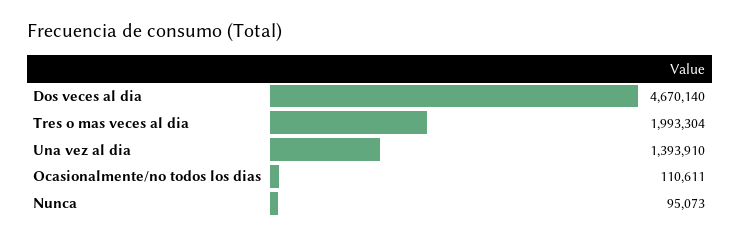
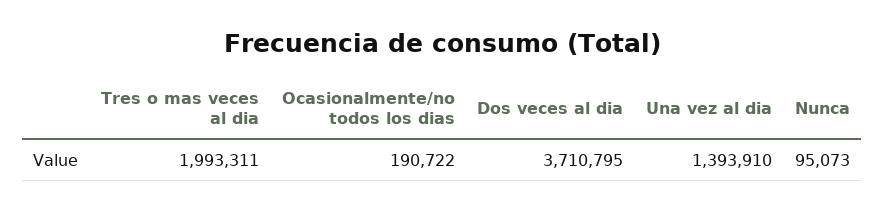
  {
-   "Dos veces al dia": 4670140,
+   "Dos veces al dia": 3710795,
-   "Tres o mas veces al dia": 1993304,
+   "Tres o mas veces al dia": 1993311,
    "Una vez al dia": 1393910,
-   "Ocasionalmente/no todos los dias": 110611,
+   "Ocasionalmente/no todos los dias": 190722,
    "Nunca": 95073
  }

